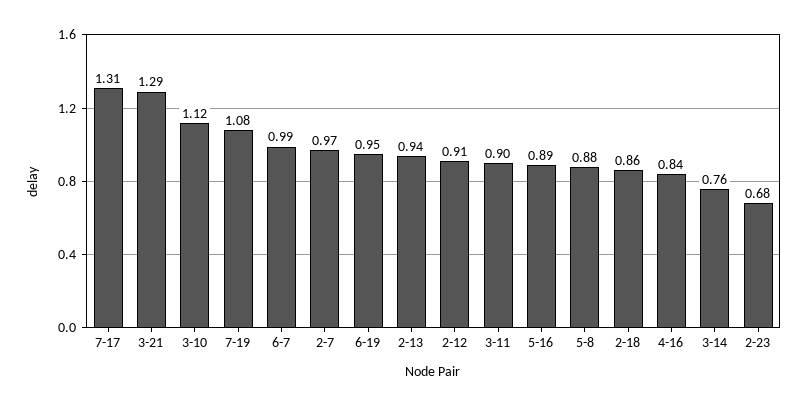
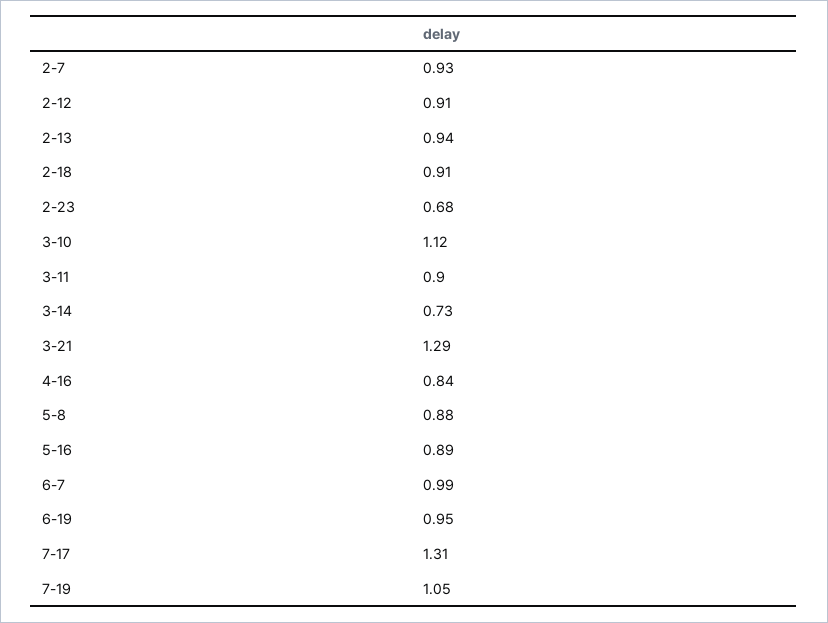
  {
    "7-17": 1.31,
    "3-21": 1.29,
    "3-10": 1.12,
-   "7-19": 1.08,
+   "7-19": 1.05,
    "6-7": 0.99,
-   "2-7": 0.97,
+   "2-7": 0.93,
    "6-19": 0.95,
    "2-13": 0.94,
    "2-12": 0.91,
    "3-11": 0.9,
    "5-16": 0.89,
    "5-8": 0.88,
-   "2-18": 0.86,
+   "2-18": 0.91,
    "4-16": 0.84,
-   "3-14": 0.76,
+   "3-14": 0.73,
    "2-23": 0.68
  }

